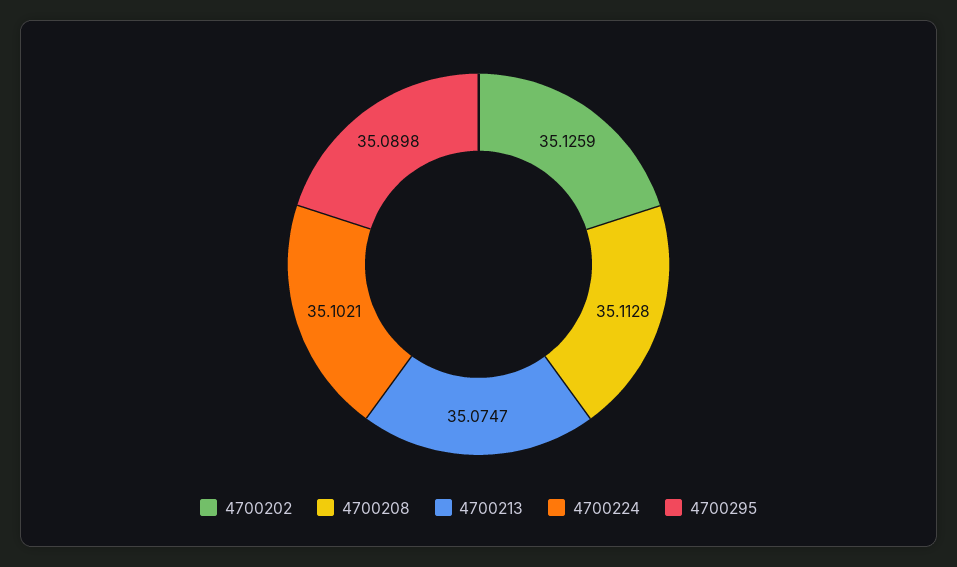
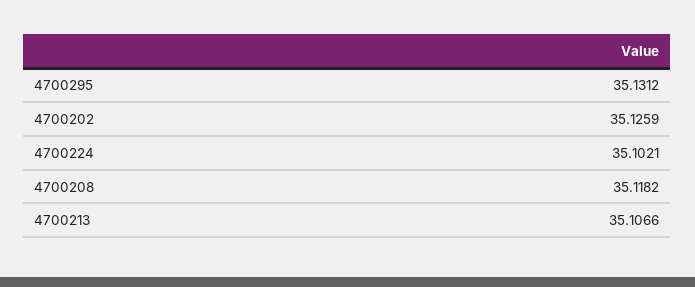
  {
    "4700202": 35.1259,
-   "4700208": 35.1128,
+   "4700208": 35.1182,
-   "4700213": 35.0747,
+   "4700213": 35.1066,
    "4700224": 35.1021,
-   "4700295": 35.0898
+   "4700295": 35.1312
  }

